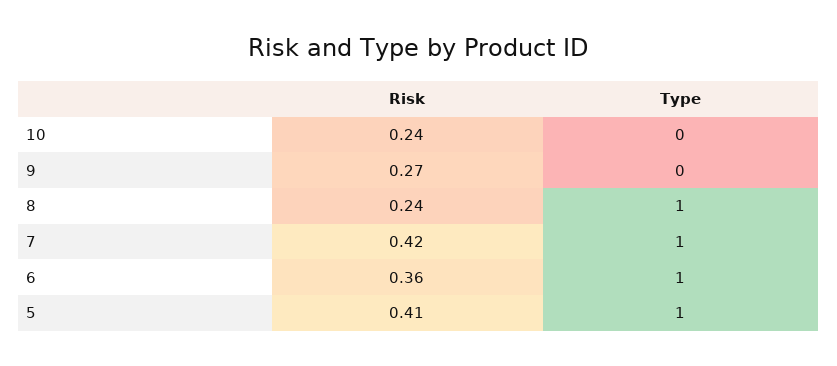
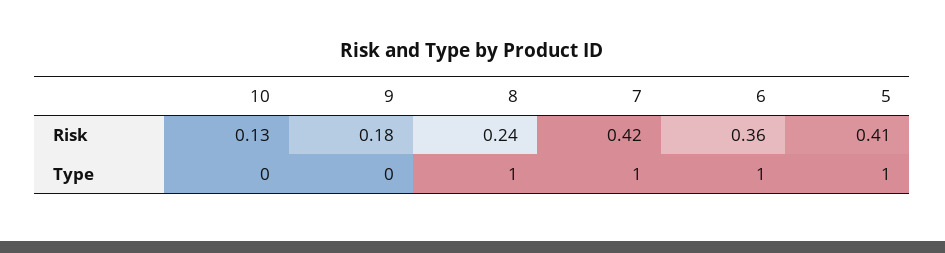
  {
    "Risk": {
-     "10": 0.24,
+     "10": 0.13,
-     "9": 0.27,
+     "9": 0.18,
      "8": 0.24,
      "7": 0.42,
      "6": 0.36,
      "5": 0.41
    },
    "Type": {
      "10": 0,
      "9": 0,
      "8": 1,
      "7": 1,
      "6": 1,
      "5": 1
    }
  }

